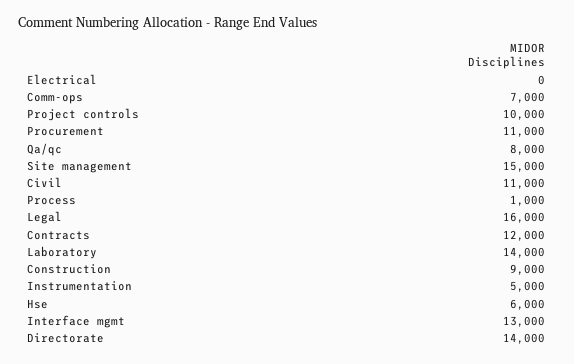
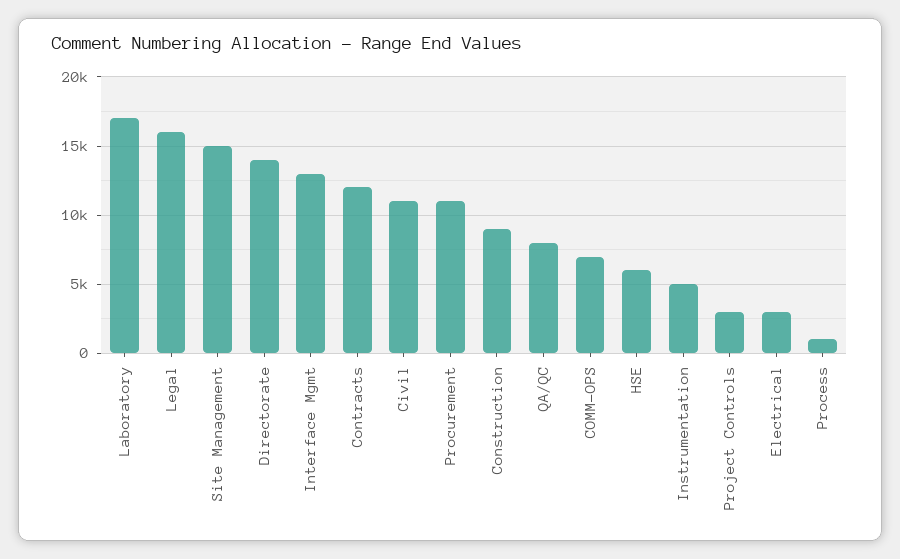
  {
-   "Electrical": 0,
+   "Electrical": 3000,
    "Comm-ops": 7000,
-   "Project controls": 10000,
+   "Project controls": 3000,
    "Procurement": 11000,
    "Qa/qc": 8000,
    "Site management": 15000,
    "Civil": 11000,
    "Process": 1000,
    "Legal": 16000,
    "Contracts": 12000,
-   "Laboratory": 14000,
+   "Laboratory": 17000,
    "Construction": 9000,
    "Instrumentation": 5000,
    "Hse": 6000,
    "Interface mgmt": 13000,
    "Directorate": 14000
  }

